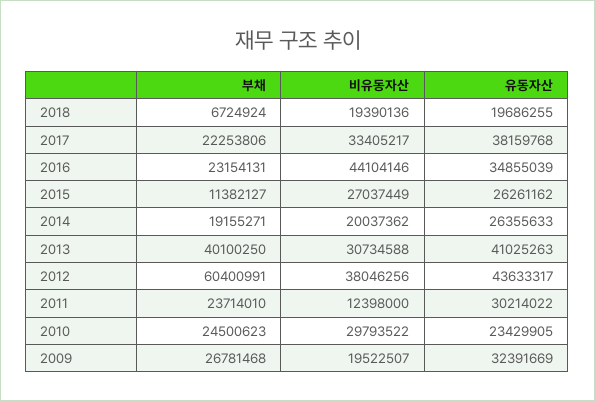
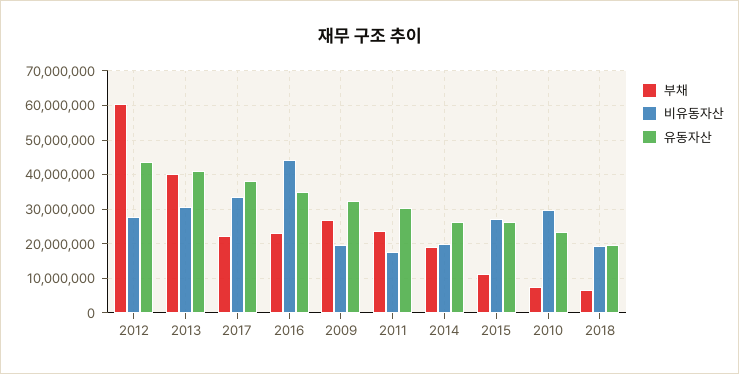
  {
    "부채": {
      "2018": 6724924,
      "2017": 22253806,
      "2016": 23154131,
      "2015": 11382127,
      "2014": 19155271,
      "2013": 40100250,
      "2012": 60400991,
      "2011": 23714010,
-     "2010": 24500623,
+     "2010": 8000000,
      "2009": 26781468
    },
    "비유동자산": {
      "2018": 19390136,
      "2017": 33405217,
      "2016": 44104146,
      "2015": 27037449,
      "2014": 20037362,
      "2013": 30734588,
-     "2012": 38046256,
+     "2012": 28000000,
-     "2011": 12398000,
+     "2011": 18000000,
      "2010": 29793522,
      "2009": 19522507
    },
    "유동자산": {
      "2018": 19686255,
      "2017": 38159768,
      "2016": 34855039,
      "2015": 26261162,
      "2014": 26355633,
      "2013": 41025263,
      "2012": 43633317,
      "2011": 30214022,
      "2010": 23429905,
      "2009": 32391669
    }
  }

